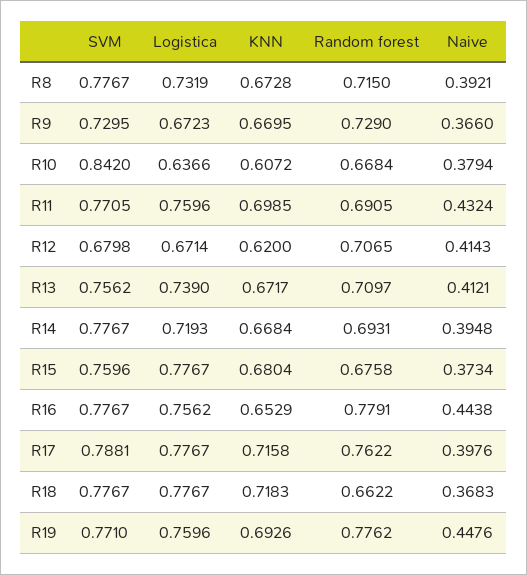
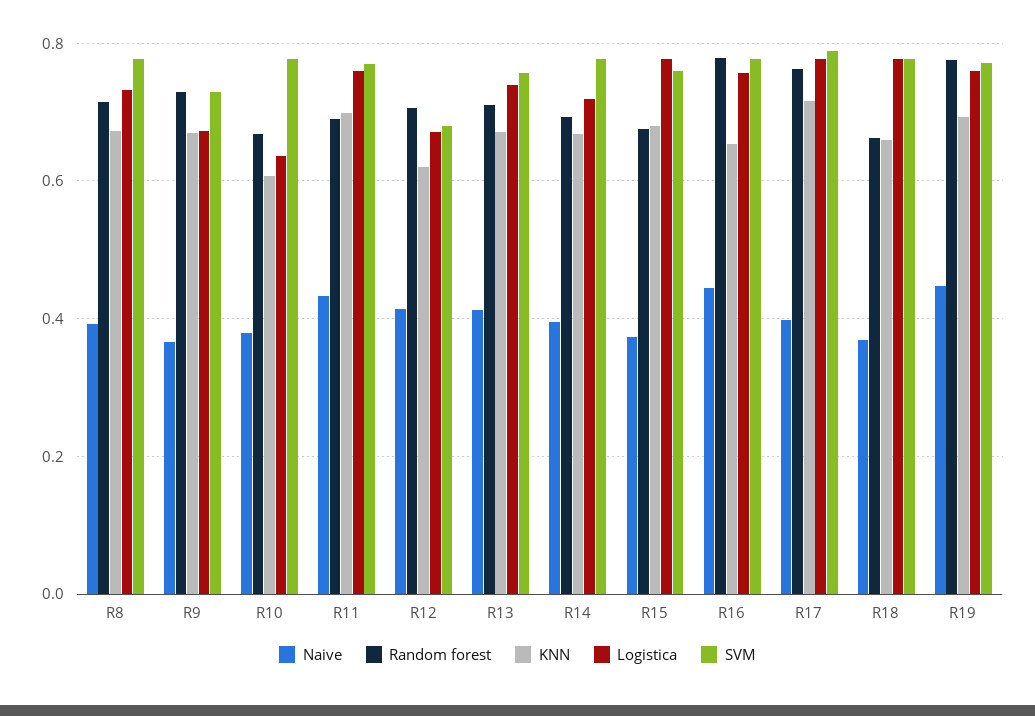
  {
    "SVM": {
      "R8": 0.7767,
      "R9": 0.7295,
-     "R10": 0.842,
+     "R10": 0.78,
      "R11": 0.7705,
      "R12": 0.6798,
      "R13": 0.7562,
      "R14": 0.7767,
      "R15": 0.7596,
      "R16": 0.7767,
      "R17": 0.7881,
      "R18": 0.7767,
      "R19": 0.771
    },
    "Logistica": {
      "R8": 0.7319,
      "R9": 0.6723,
      "R10": 0.6366,
      "R11": 0.7596,
      "R12": 0.6714,
      "R13": 0.739,
      "R14": 0.7193,
      "R15": 0.7767,
      "R16": 0.7562,
      "R17": 0.7767,
      "R18": 0.7767,
      "R19": 0.7596
    },
    "KNN": {
      "R8": 0.6728,
      "R9": 0.6695,
      "R10": 0.6072,
      "R11": 0.6985,
      "R12": 0.62,
      "R13": 0.6717,
      "R14": 0.6684,
      "R15": 0.6804,
      "R16": 0.6529,
      "R17": 0.7158,
-     "R18": 0.7183,
+     "R18": 0.66,
      "R19": 0.6926
    },
    "Random forest": {
      "R8": 0.715,
      "R9": 0.729,
      "R10": 0.6684,
      "R11": 0.6905,
      "R12": 0.7065,
      "R13": 0.7097,
      "R14": 0.6931,
      "R15": 0.6758,
      "R16": 0.7791,
      "R17": 0.7622,
      "R18": 0.6622,
      "R19": 0.7762
    },
    "Naive": {
      "R8": 0.3921,
      "R9": 0.366,
      "R10": 0.3794,
      "R11": 0.4324,
      "R12": 0.4143,
      "R13": 0.4121,
      "R14": 0.3948,
      "R15": 0.3734,
      "R16": 0.4438,
      "R17": 0.3976,
      "R18": 0.3683,
      "R19": 0.4476
    }
  }

